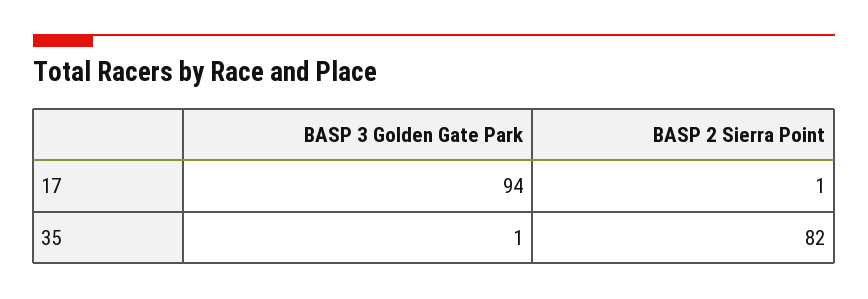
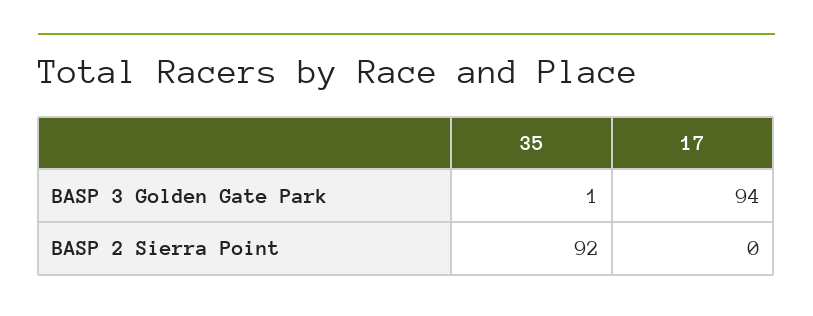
  {
    "BASP 3 Golden Gate Park": {
      "17": 94,
      "35": 1
    },
    "BASP 2 Sierra Point": {
-     "17": 1,
+     "17": 0,
-     "35": 82
+     "35": 92
    }
  }

